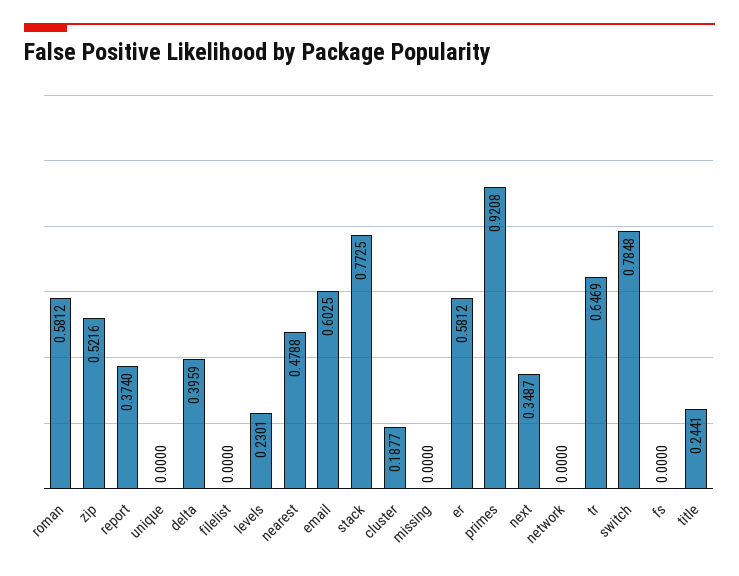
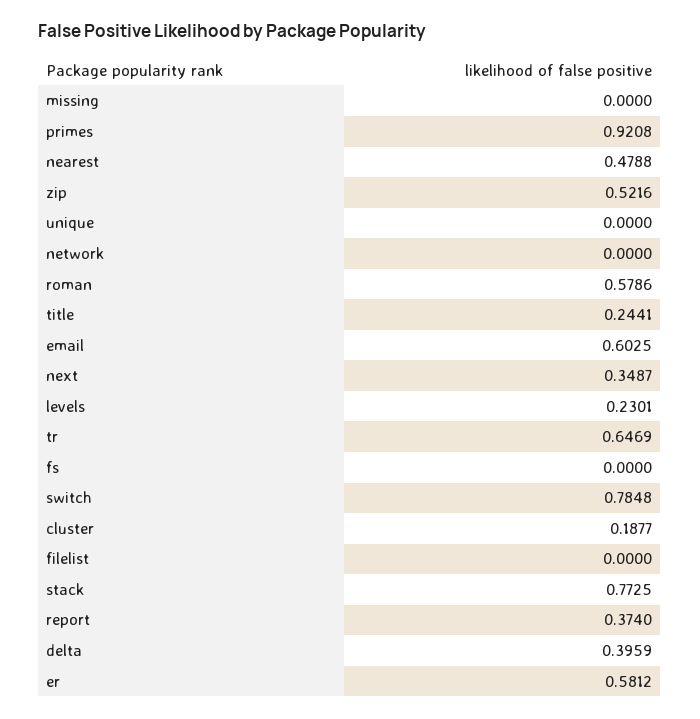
  {
-   "roman": 0.5812,
+   "roman": 0.5786,
    "zip": 0.5216,
    "report": 0.374,
    "unique": 0,
    "delta": 0.3959,
    "filelist": 0,
    "levels": 0.2301,
    "nearest": 0.4788,
    "email": 0.6025,
    "stack": 0.7725,
    "cluster": 0.1877,
    "missing": 0,
    "er": 0.5812,
    "primes": 0.9208,
    "next": 0.3487,
    "network": 0,
    "tr": 0.6469,
    "switch": 0.7848,
    "fs": 0,
    "title": 0.2441
  }

